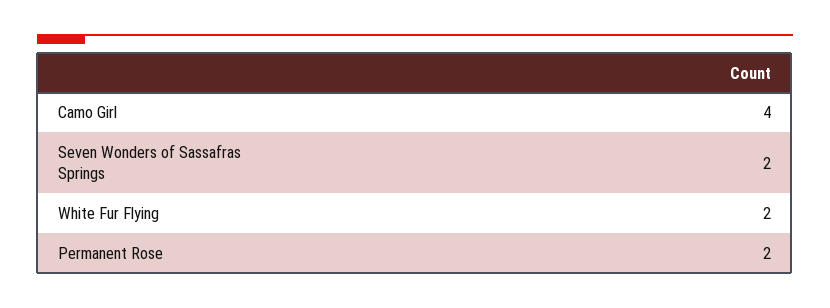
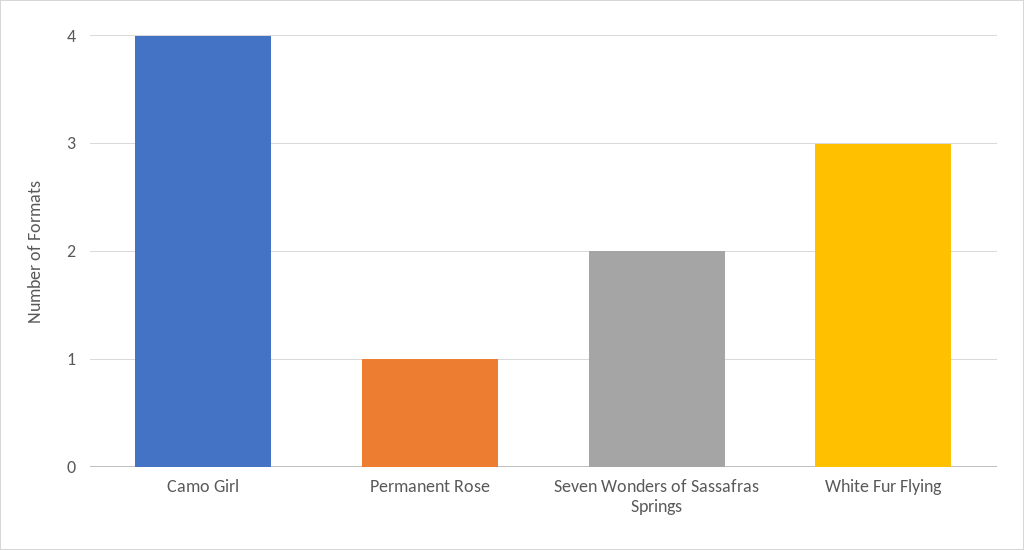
  {
    "Camo Girl": 4,
    "Seven Wonders of Sassafras Springs": 2,
-   "White Fur Flying": 2,
+   "White Fur Flying": 3,
-   "Permanent Rose": 2
+   "Permanent Rose": 1
  }

